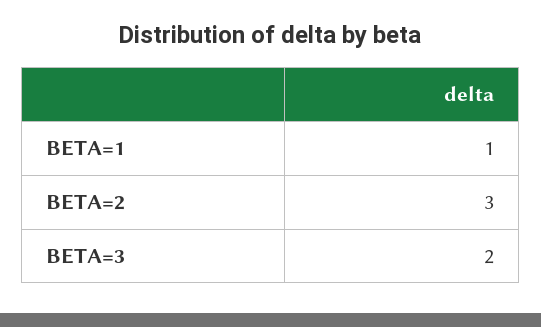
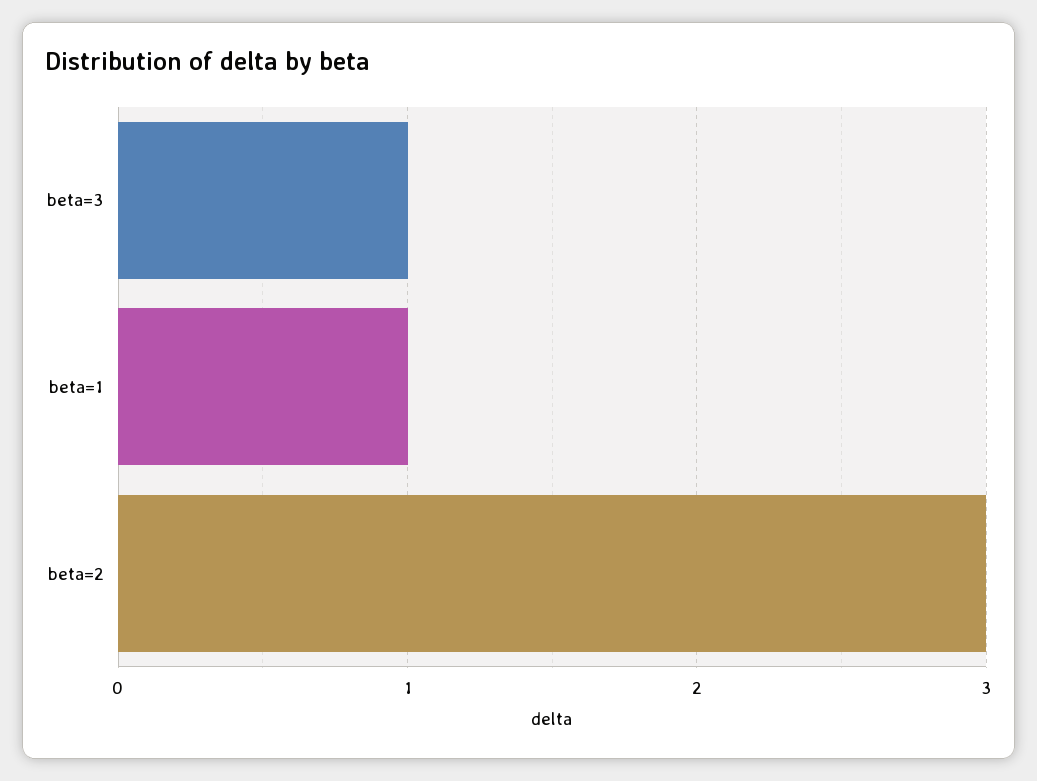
  {
    "BETA=1": 1,
    "BETA=2": 3,
-   "BETA=3": 2
+   "BETA=3": 1
  }

